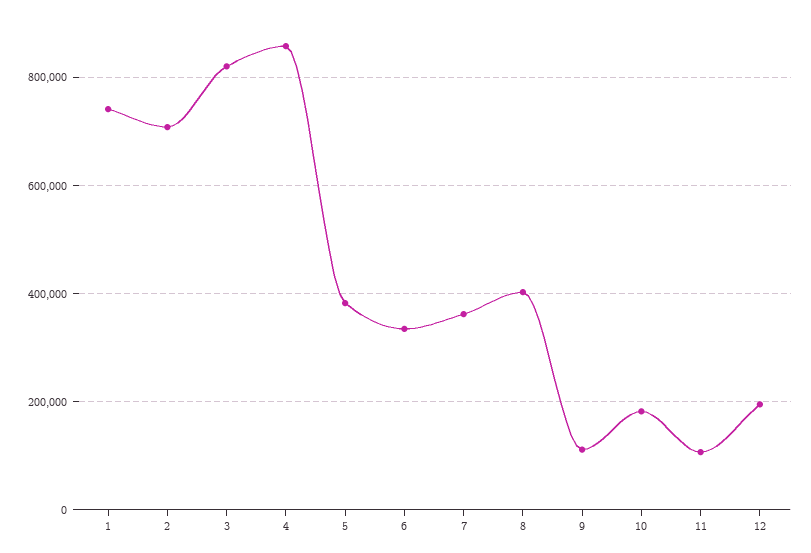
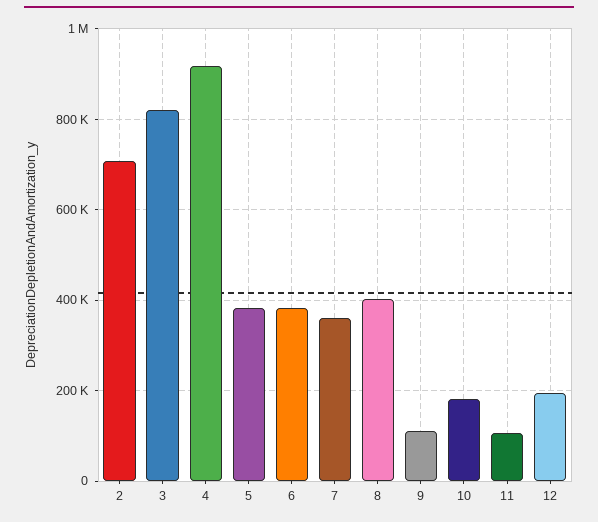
  {
-   "1": 740000,
    "2": 700000,
    "3": 820000,
-   "4": 860000,
+   "4": 920000,
    "5": 380000,
-   "6": 340000,
+   "6": 380000,
    "7": 360000,
    "8": 400000,
    "9": 120000,
    "10": 180000,
    "11": 100000,
    "12": 200000
  }

